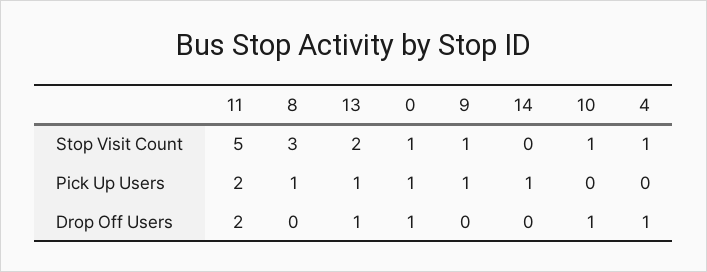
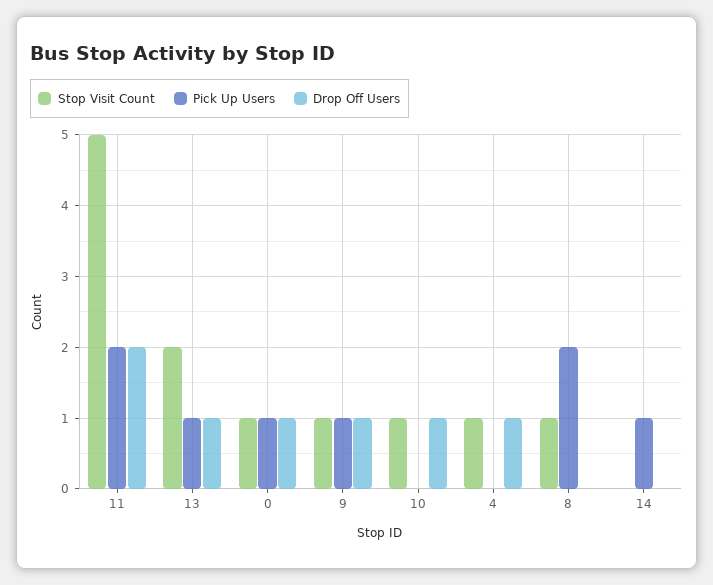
  {
    "Stop Visit Count": {
      "11": 5,
-     "8": 3,
+     "8": 1,
      "13": 2,
      "0": 1,
      "9": 1,
      "14": 0,
      "10": 1,
      "4": 1
    },
    "Pick Up Users": {
      "11": 2,
-     "8": 1,
+     "8": 2,
      "13": 1,
      "0": 1,
      "9": 1,
      "14": 1,
      "10": 0,
      "4": 0
    },
    "Drop Off Users": {
      "11": 2,
      "8": 0,
      "13": 1,
      "0": 1,
-     "9": 0,
+     "9": 1,
      "14": 0,
      "10": 1,
      "4": 1
    }
  }

